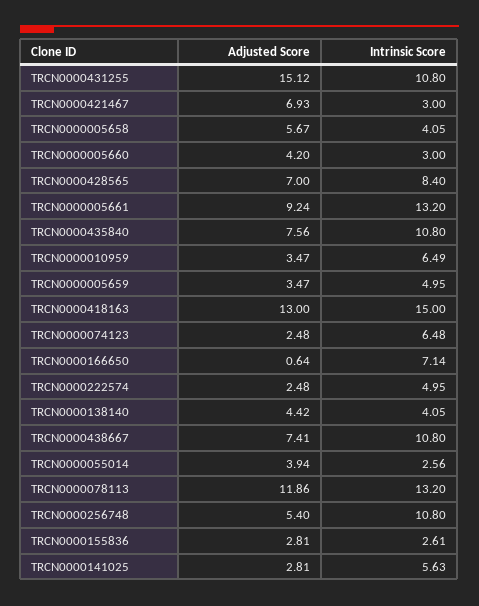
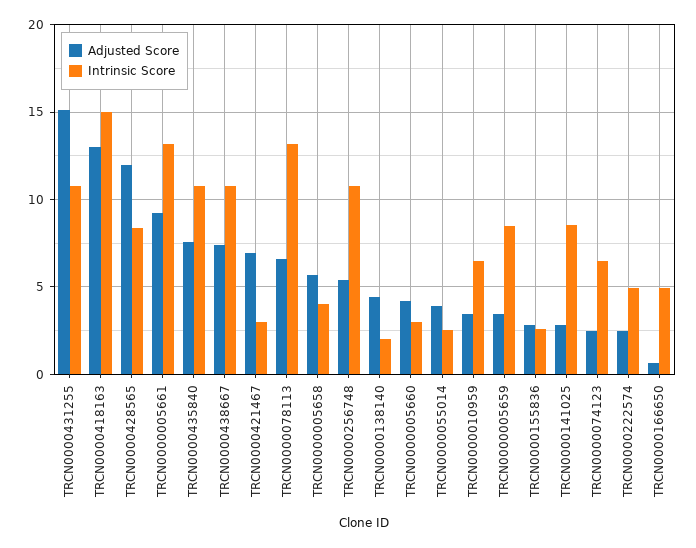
  {
    "Adjusted Score": {
      "TRCN0000431255": 15.12,
      "TRCN0000421467": 6.93,
      "TRCN0000005658": 5.67,
      "TRCN0000005660": 4.2,
-     "TRCN0000428565": 7,
+     "TRCN0000428565": 12,
      "TRCN0000005661": 9.24,
      "TRCN0000435840": 7.56,
      "TRCN0000010959": 3.47,
      "TRCN0000005659": 3.47,
      "TRCN0000418163": 13,
      "TRCN0000074123": 2.48,
      "TRCN0000166650": 0.64,
      "TRCN0000222574": 2.48,
      "TRCN0000138140": 4.42,
      "TRCN0000438667": 7.41,
      "TRCN0000055014": 3.94,
-     "TRCN0000078113": 11.86,
+     "TRCN0000078113": 6.5,
      "TRCN0000256748": 5.4,
      "TRCN0000155836": 2.81,
      "TRCN0000141025": 2.81
    },
    "Intrinsic Score": {
      "TRCN0000431255": 10.8,
      "TRCN0000421467": 3,
      "TRCN0000005658": 4.05,
      "TRCN0000005660": 3,
      "TRCN0000428565": 8.4,
      "TRCN0000005661": 13.2,
      "TRCN0000435840": 10.8,
      "TRCN0000010959": 6.49,
-     "TRCN0000005659": 4.95,
+     "TRCN0000005659": 8.5,
      "TRCN0000418163": 15,
      "TRCN0000074123": 6.48,
-     "TRCN0000166650": 7.14,
+     "TRCN0000166650": 5,
      "TRCN0000222574": 4.95,
-     "TRCN0000138140": 4.05,
+     "TRCN0000138140": 2,
      "TRCN0000438667": 10.8,
      "TRCN0000055014": 2.56,
      "TRCN0000078113": 13.2,
      "TRCN0000256748": 10.8,
      "TRCN0000155836": 2.61,
-     "TRCN0000141025": 5.63
+     "TRCN0000141025": 8.5
    }
  }

